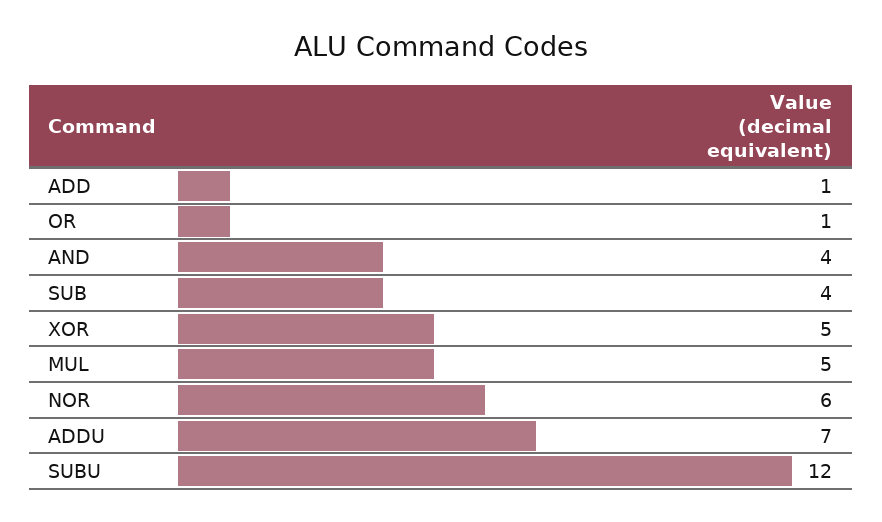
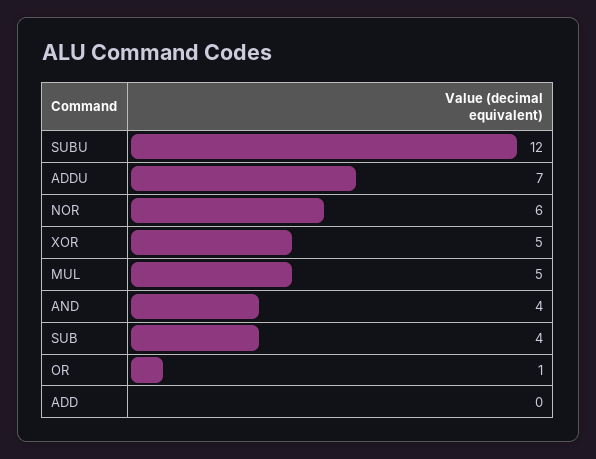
  {
-   "ADD": 1,
+   "ADD": 0,
    "OR": 1,
    "AND": 4,
    "SUB": 4,
    "XOR": 5,
    "MUL": 5,
    "NOR": 6,
    "ADDU": 7,
    "SUBU": 12
  }

